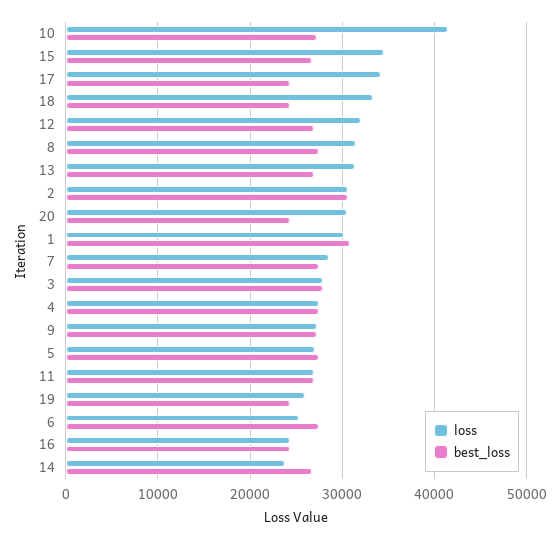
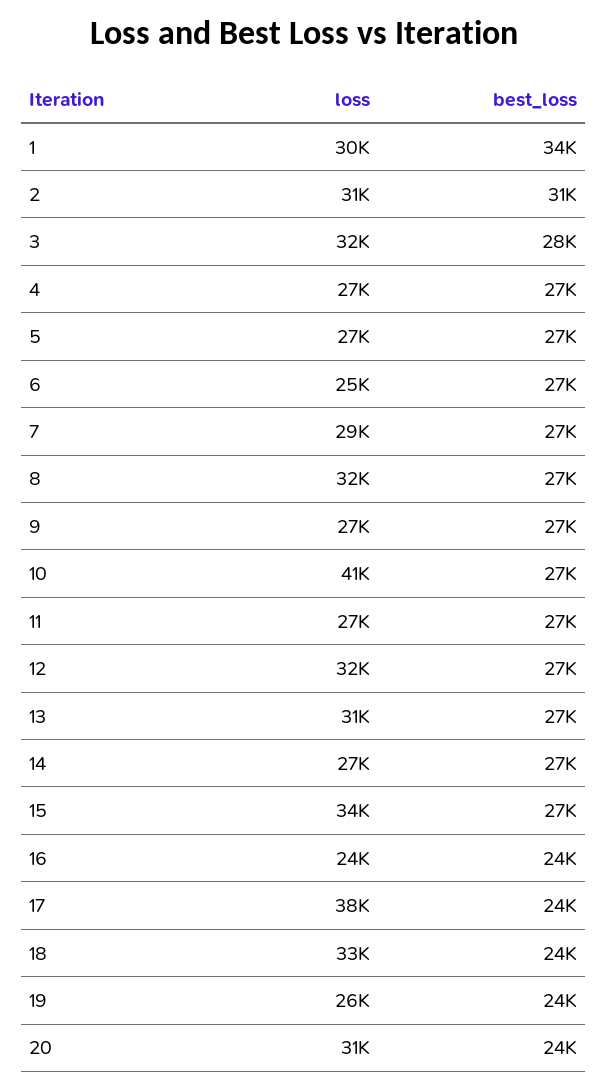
  {
    "loss": {
      "10": 41000,
      "15": 34000,
-     "17": 34000,
+     "17": 38000,
      "18": 33000,
      "12": 32000,
      "8": 32000,
      "13": 31000,
      "2": 31000,
      "20": 31000,
      "1": 30000,
      "7": 29000,
-     "3": 28000,
+     "3": 32000,
      "4": 27000,
      "9": 27000,
      "5": 27000,
      "11": 27000,
      "19": 26000,
      "6": 25000,
      "16": 24000,
-     "14": 24000
+     "14": 27000
    },
    "best_loss": {
      "10": 27000,
      "15": 27000,
      "17": 24000,
      "18": 24000,
      "12": 27000,
      "8": 27000,
      "13": 27000,
      "2": 31000,
      "20": 24000,
-     "1": 31000,
+     "1": 34000,
      "7": 27000,
      "3": 28000,
      "4": 27000,
      "9": 27000,
      "5": 27000,
      "11": 27000,
      "19": 24000,
      "6": 27000,
      "16": 24000,
      "14": 27000
    }
  }

